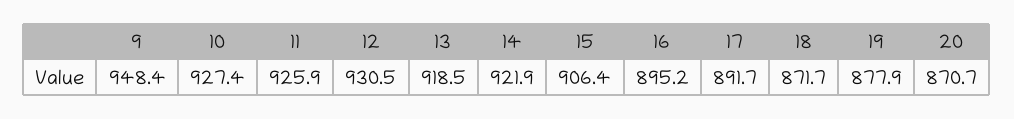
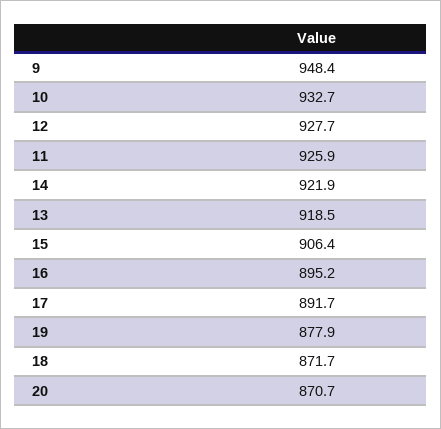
  {
    "9": 948.4,
-   "10": 927.4,
+   "10": 932.7,
    "11": 925.9,
-   "12": 930.5,
+   "12": 927.7,
    "13": 918.5,
    "14": 921.9,
    "15": 906.4,
    "16": 895.2,
    "17": 891.7,
    "18": 871.7,
    "19": 877.9,
    "20": 870.7
  }

